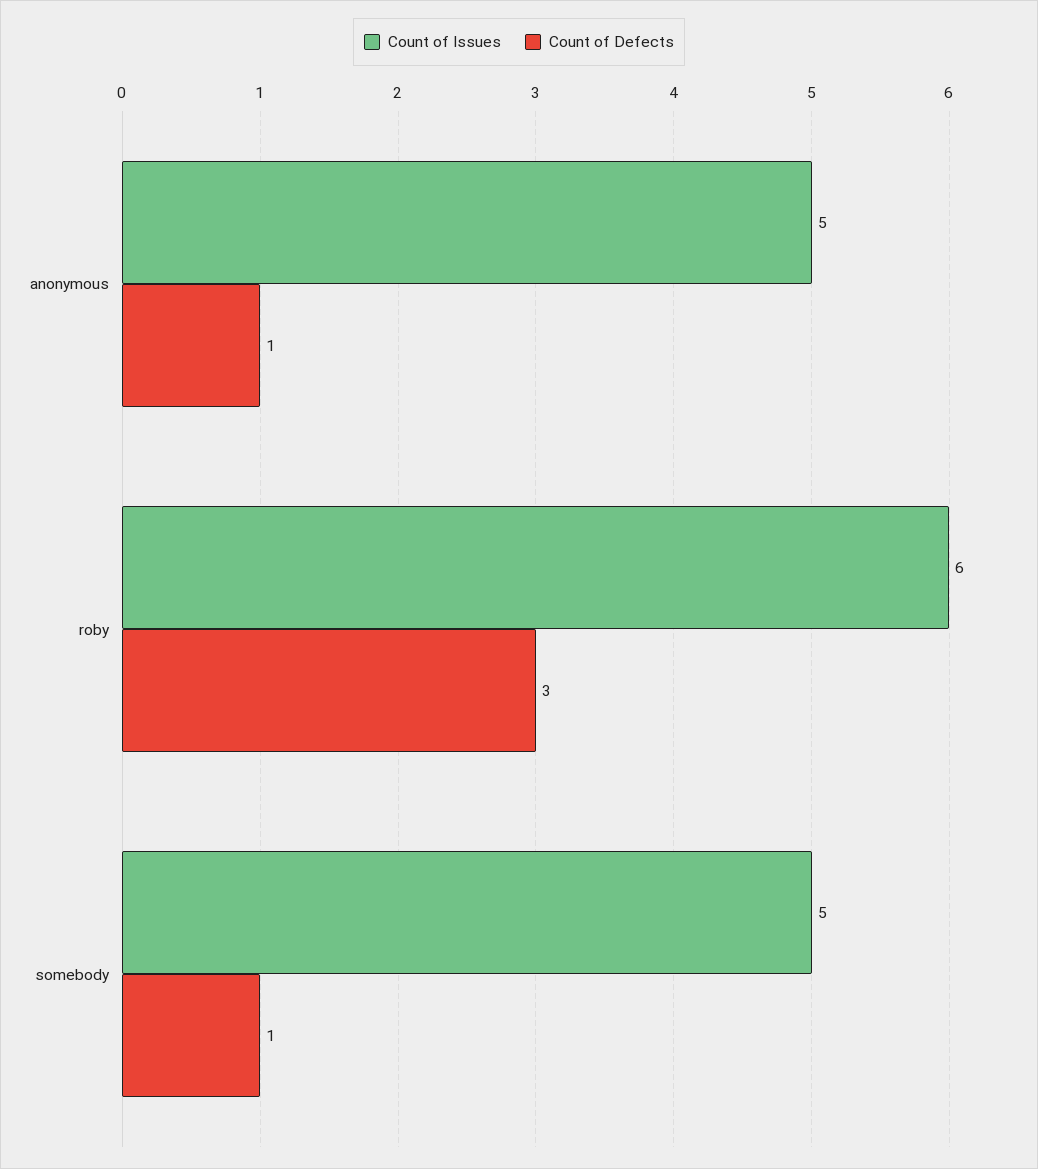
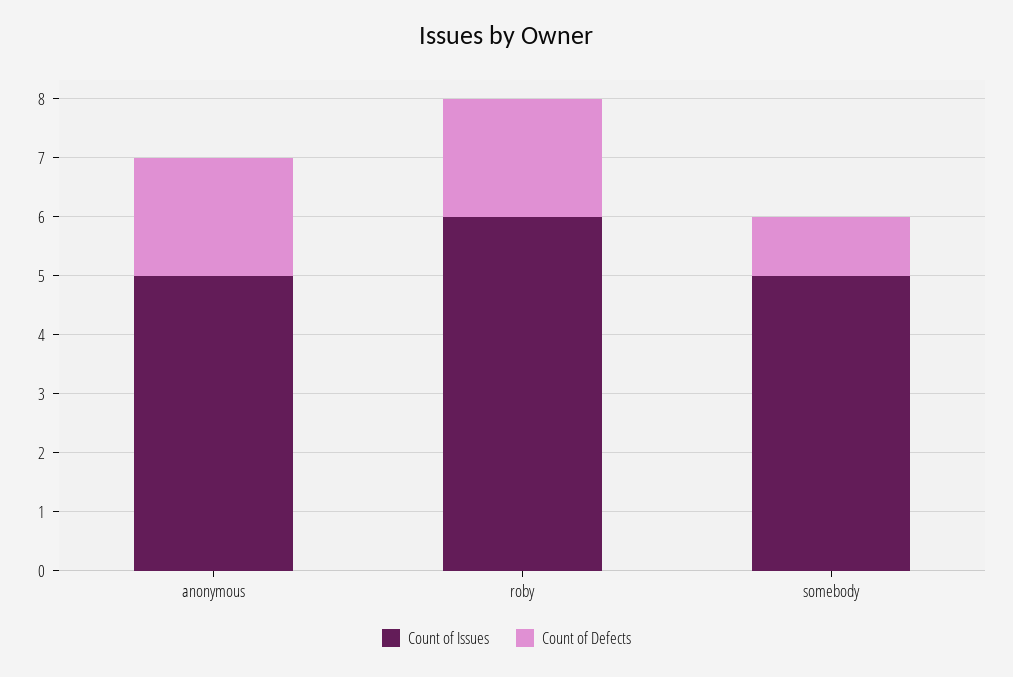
  {
    "Count of Issues": {
      "anonymous": 5,
      "roby": 6,
      "somebody": 5
    },
    "Count of Defects": {
-     "anonymous": 1,
+     "anonymous": 2,
-     "roby": 3,
+     "roby": 2,
      "somebody": 1
    }
  }

